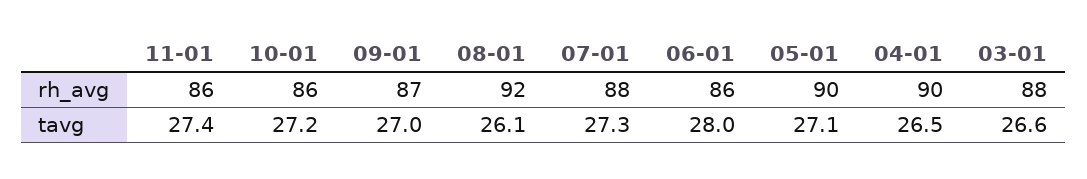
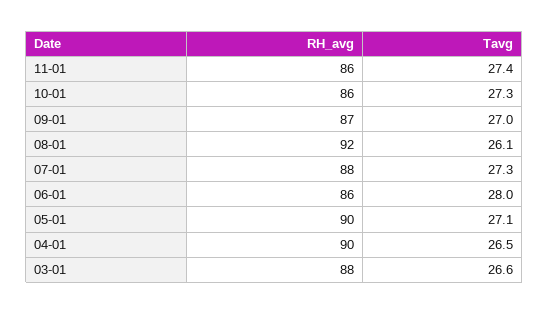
  {
    "11-01": {
      "rh_avg": 86,
      "tavg": 27.4
    },
    "10-01": {
      "rh_avg": 86,
-     "tavg": 27.2
+     "tavg": 27.3
    },
    "09-01": {
      "rh_avg": 87,
      "tavg": 27
    },
    "08-01": {
      "rh_avg": 92,
      "tavg": 26.1
    },
    "07-01": {
      "rh_avg": 88,
      "tavg": 27.3
    },
    "06-01": {
      "rh_avg": 86,
      "tavg": 28
    },
    "05-01": {
      "rh_avg": 90,
      "tavg": 27.1
    },
    "04-01": {
      "rh_avg": 90,
      "tavg": 26.5
    },
    "03-01": {
      "rh_avg": 88,
      "tavg": 26.6
    }
  }

